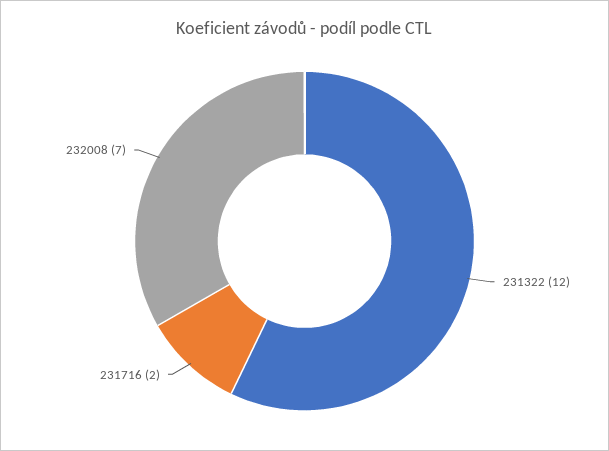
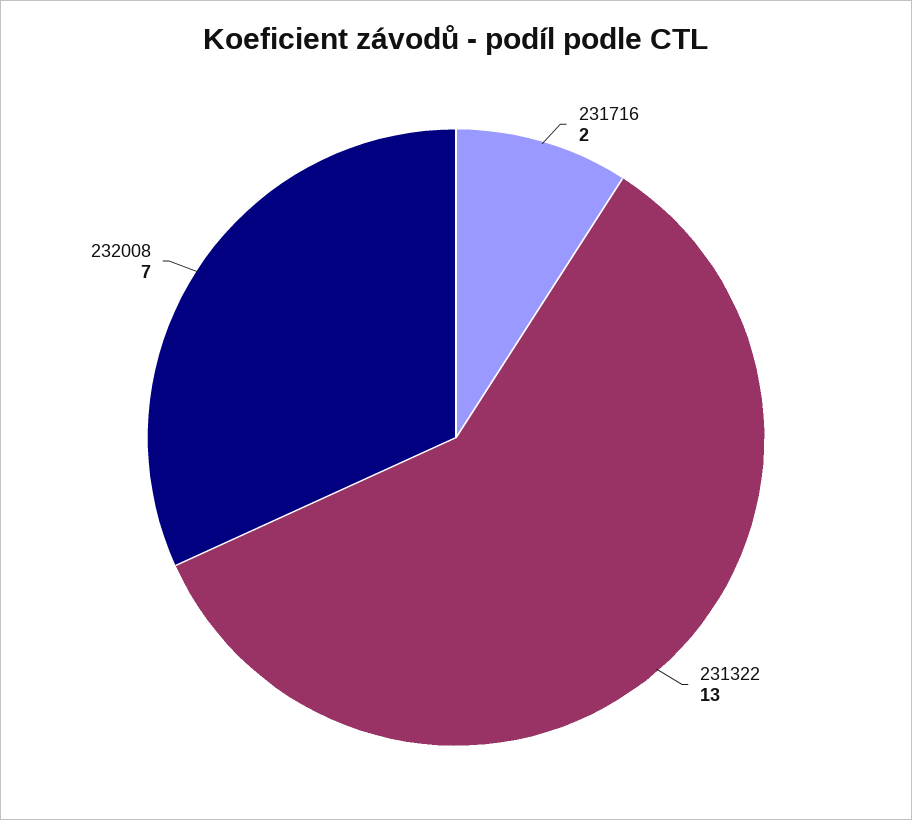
  {
-   "231322": 12,
+   "231322": 13,
    "231716": 2,
    "232008": 7
  }

